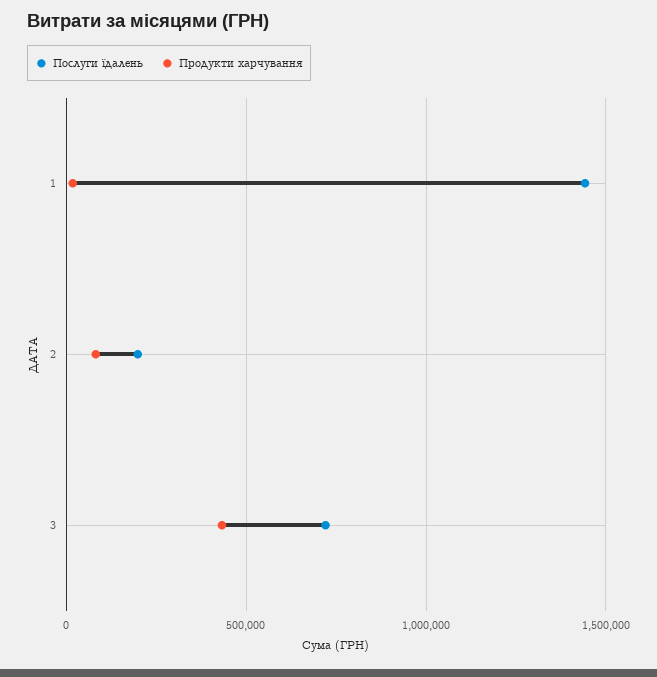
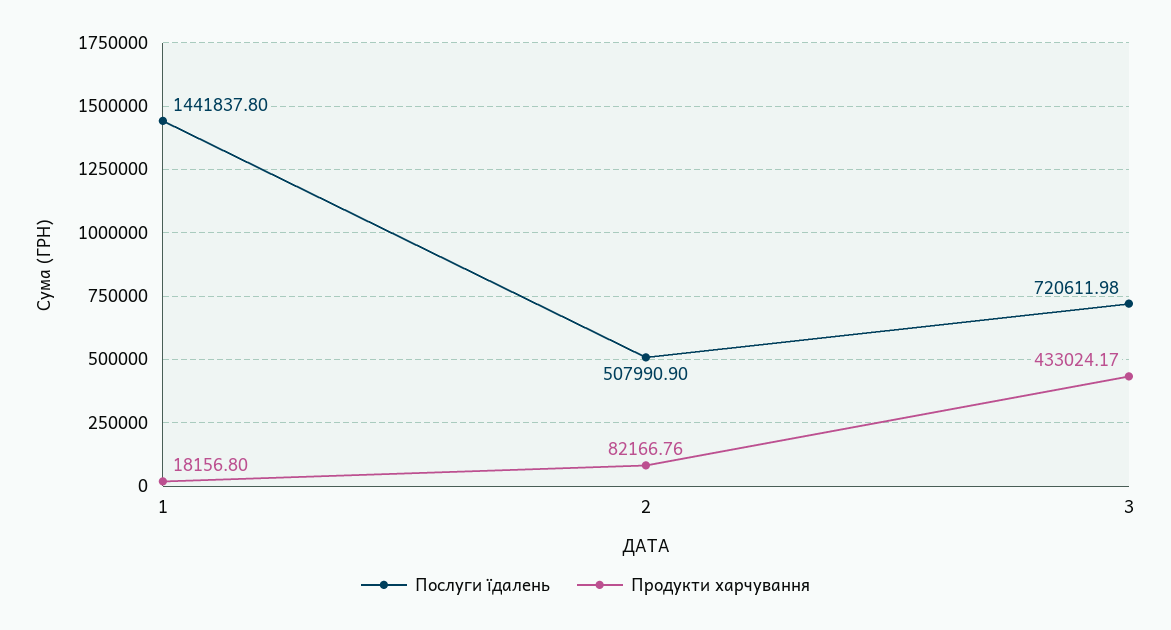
  {
    "Послуги їдалень": {
      "1": 1441837.8,
-     "2": 200000,
+     "2": 507990.9,
      "3": 720611.98
    },
    "Продукти харчування": {
      "1": 18156.8,
      "2": 82166.76,
      "3": 433024.17
    }
  }

